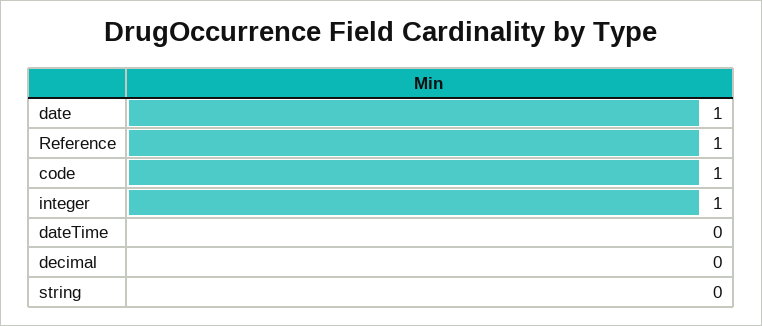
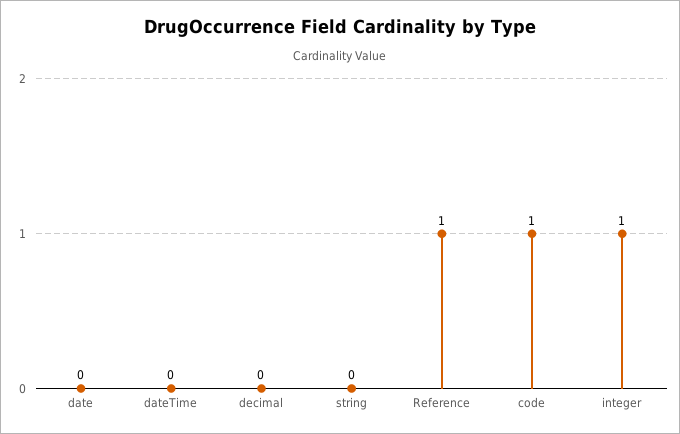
  {
-   "date": 1,
+   "date": 0,
    "Reference": 1,
    "code": 1,
    "integer": 1,
    "dateTime": 0,
    "decimal": 0,
    "string": 0
  }

